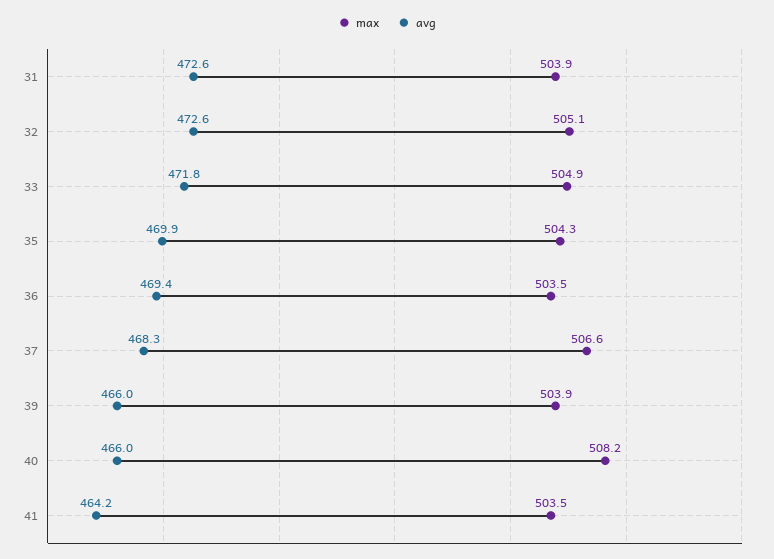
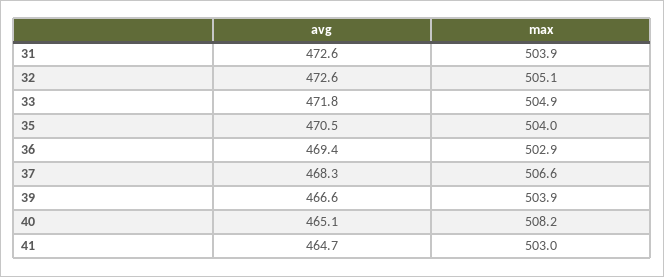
  {
    "max": {
      "31": 503.9,
      "32": 505.1,
      "33": 504.9,
-     "35": 504.3,
+     "35": 504,
-     "36": 503.5,
+     "36": 502.9,
      "37": 506.6,
      "39": 503.9,
      "40": 508.2,
-     "41": 503.5
+     "41": 503
    },
    "avg": {
      "31": 472.6,
      "32": 472.6,
      "33": 471.8,
-     "35": 469.9,
+     "35": 470.5,
      "36": 469.4,
      "37": 468.3,
-     "39": 466,
+     "39": 466.6,
-     "40": 466,
+     "40": 465.1,
-     "41": 464.2
+     "41": 464.7
    }
  }

